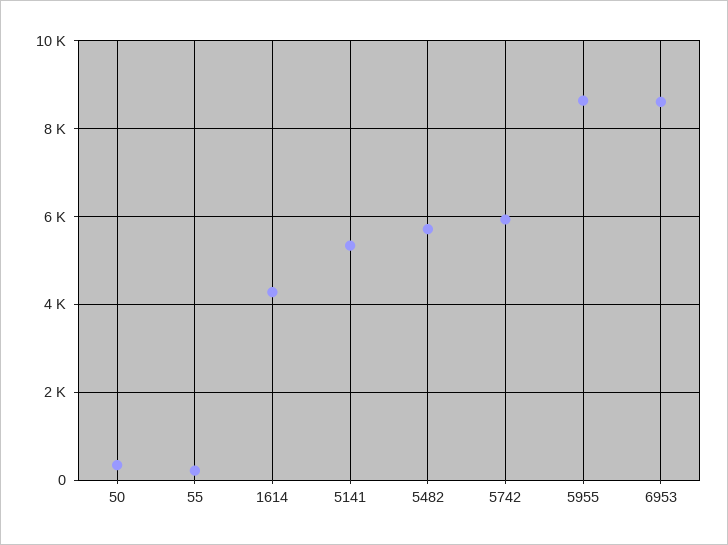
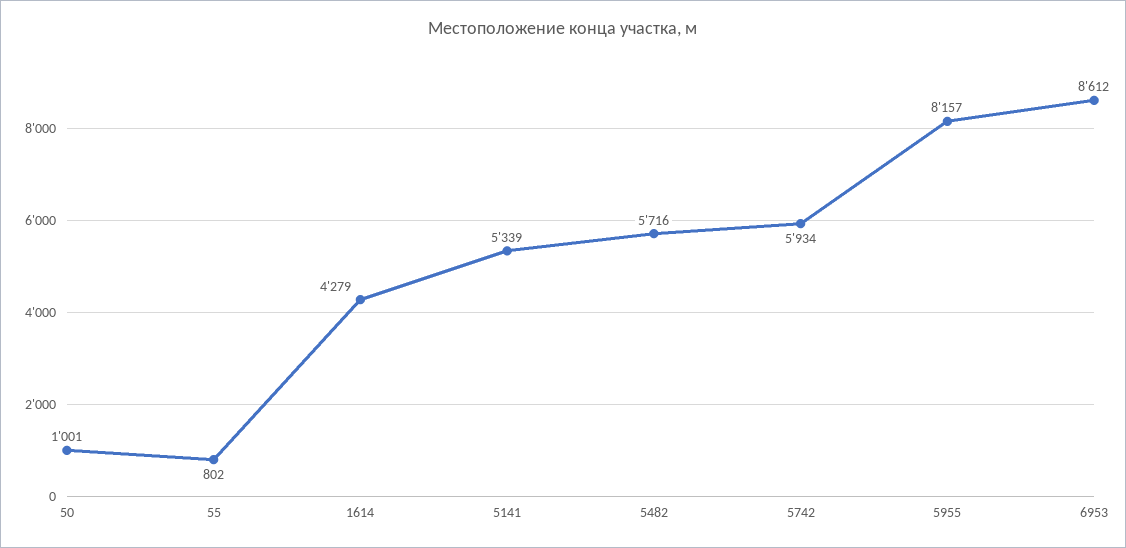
  {
-   "50": 400,
+   "50": 1001,
-   "55": 200,
+   "55": 802,
    "1614": 4279,
    "5141": 5339,
    "5482": 5716,
    "5742": 5934,
-   "5955": 8600,
+   "5955": 8157,
    "6953": 8612
  }

